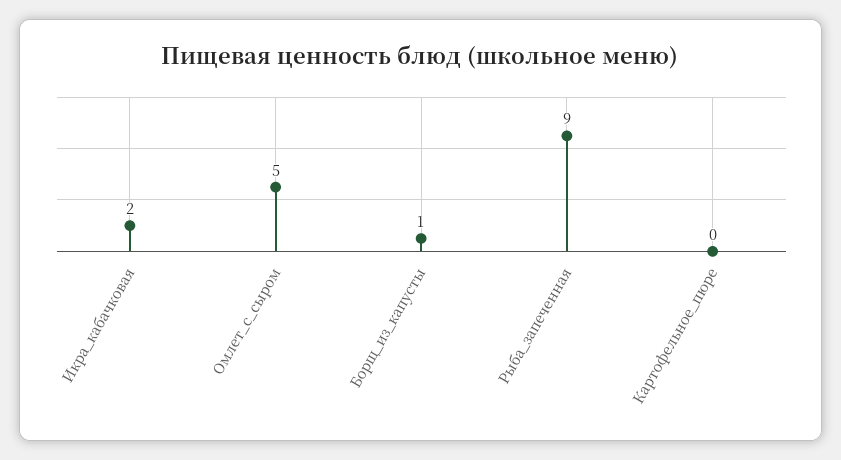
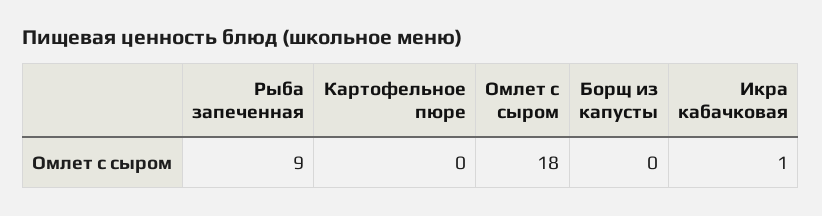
  {
-   "Икра_кабачковая": 2,
+   "Икра_кабачковая": 1,
-   "Омлет_с_сыром": 5,
+   "Омлет_с_сыром": 18,
-   "Борщ_из_капусты": 1,
+   "Борщ_из_капусты": 0,
    "Рыба_запеченная": 9,
    "Картофельное_пюре": 0
  }

